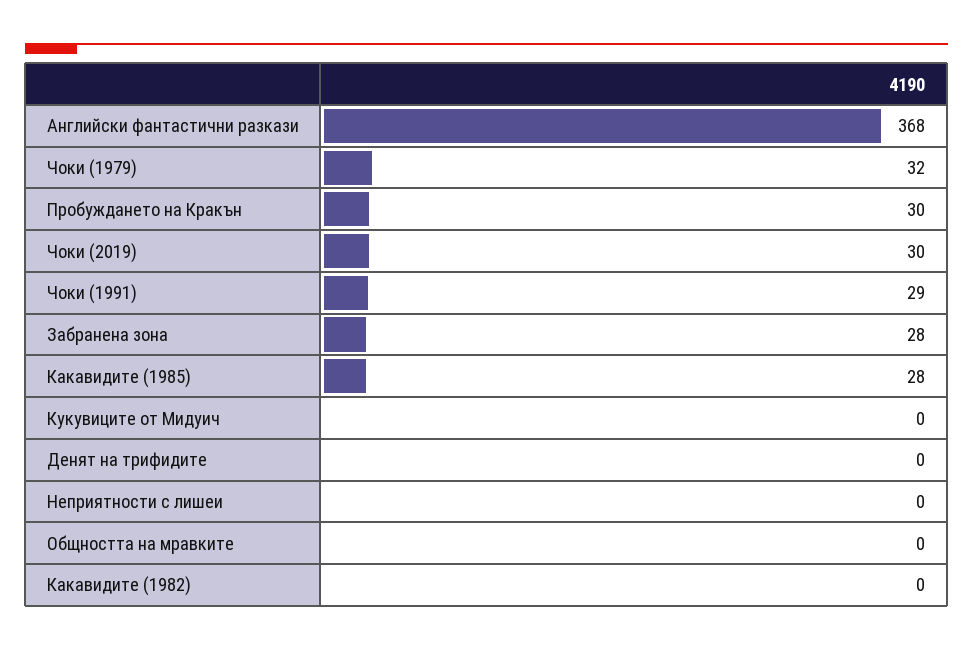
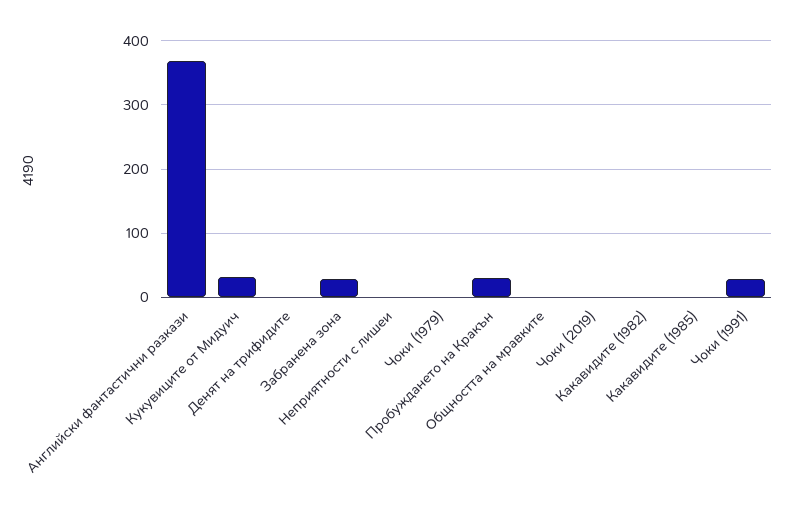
  {
    "Английски фантастични разкази": 368,
-   "Чоки (1979)": 32,
+   "Чоки (1979)": 0,
    "Пробуждането на Кракън": 30,
-   "Чоки (2019)": 30,
+   "Чоки (2019)": 0,
    "Чоки (1991)": 29,
    "Забранена зона": 28,
-   "Какавидите (1985)": 28,
+   "Какавидите (1985)": 0,
-   "Кукувиците от Мидуич": 0,
+   "Кукувиците от Мидуич": 30,
    "Денят на трифидите": 0,
    "Неприятности с лишеи": 0,
    "Общността на мравките": 0,
    "Какавидите (1982)": 0
  }

